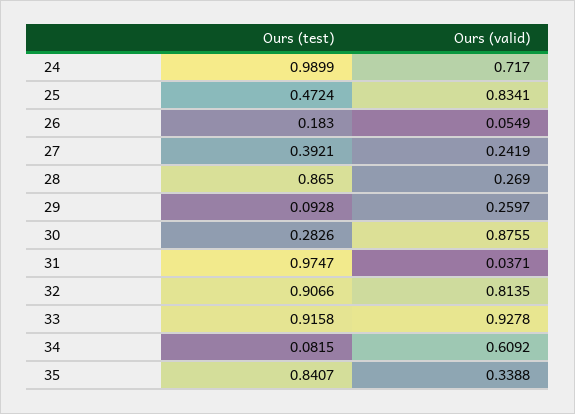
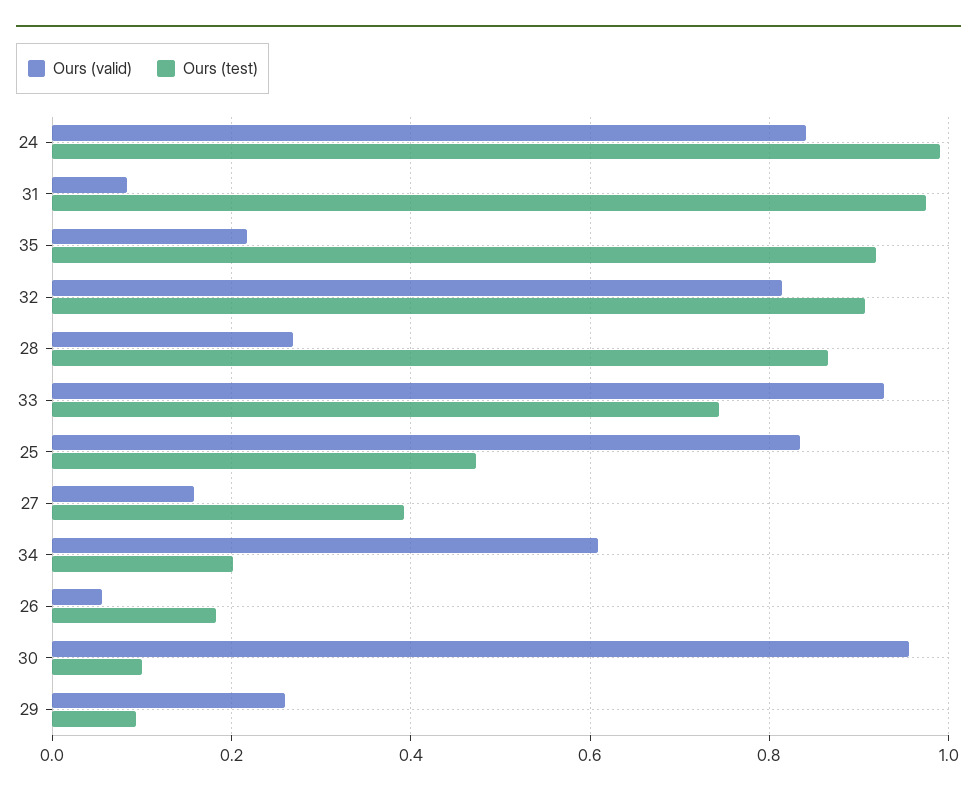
  {
    "Ours (test)": {
      "24": 0.9899,
      "25": 0.4724,
      "26": 0.183,
      "27": 0.3921,
      "28": 0.865,
      "29": 0.0928,
-     "30": 0.2826,
+     "30": 0.1,
      "31": 0.9747,
      "32": 0.9066,
-     "33": 0.9158,
+     "33": 0.74,
-     "34": 0.0815,
+     "34": 0.2,
-     "35": 0.8407
+     "35": 0.92
    },
    "Ours (valid)": {
-     "24": 0.717,
+     "24": 0.84,
      "25": 0.8341,
      "26": 0.0549,
-     "27": 0.2419,
+     "27": 0.16,
      "28": 0.269,
      "29": 0.2597,
-     "30": 0.8755,
+     "30": 0.96,
-     "31": 0.0371,
+     "31": 0.08,
      "32": 0.8135,
      "33": 0.9278,
      "34": 0.6092,
-     "35": 0.3388
+     "35": 0.22
    }
  }

